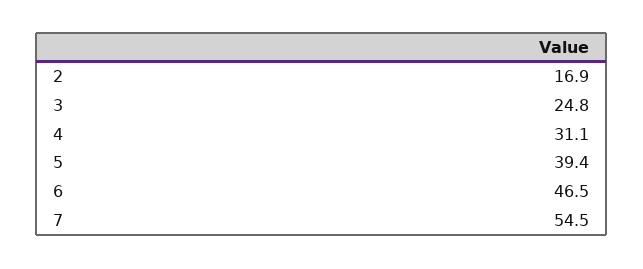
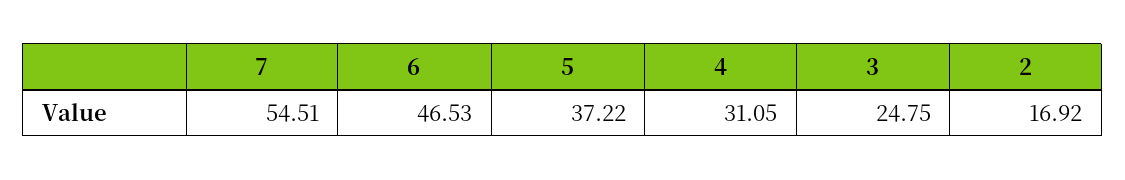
  {
    "2": 16.92,
    "3": 24.75,
    "4": 31.05,
-   "5": 39.4,
+   "5": 37.22,
    "6": 46.53,
    "7": 54.51
  }

